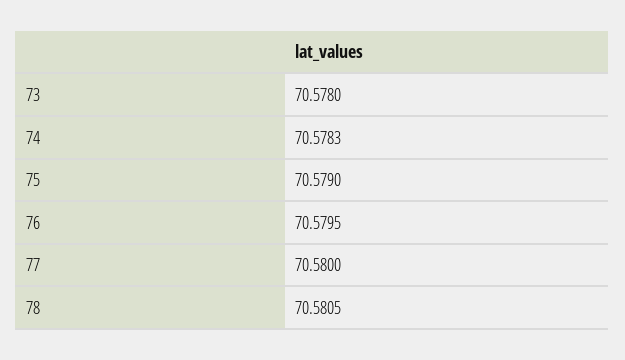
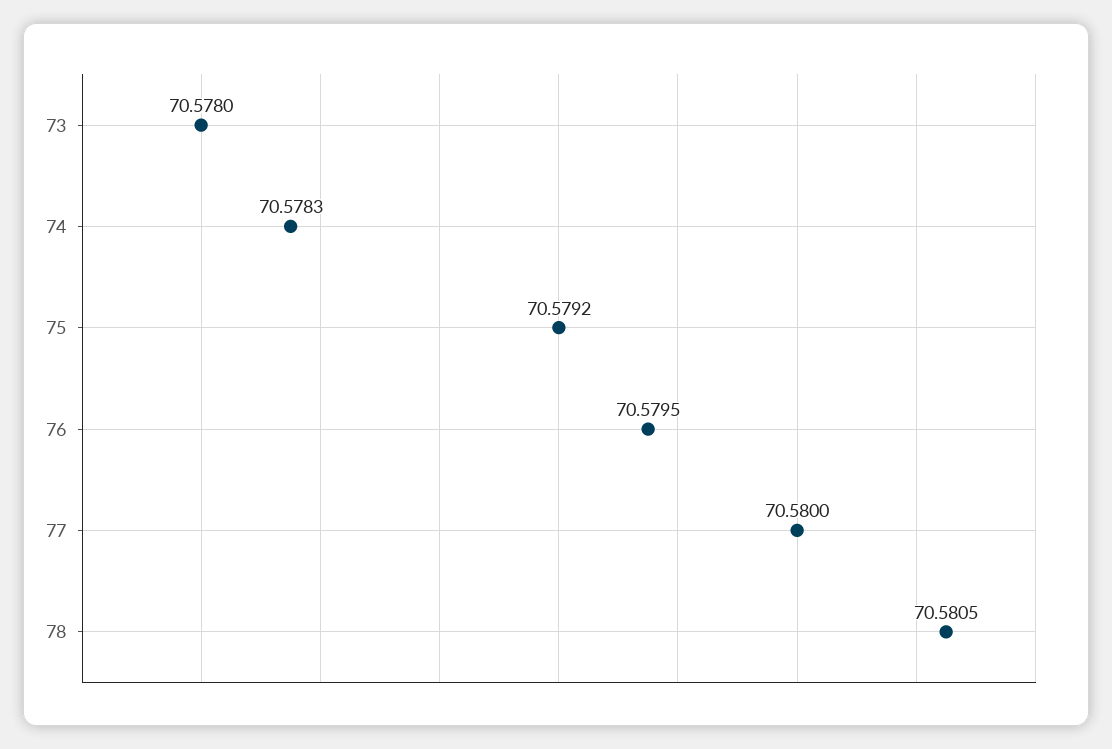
  {
    "73": 70.578,
    "74": 70.5783,
-   "75": 70.579,
+   "75": 70.5792,
    "76": 70.5795,
    "77": 70.58,
    "78": 70.5805
  }

